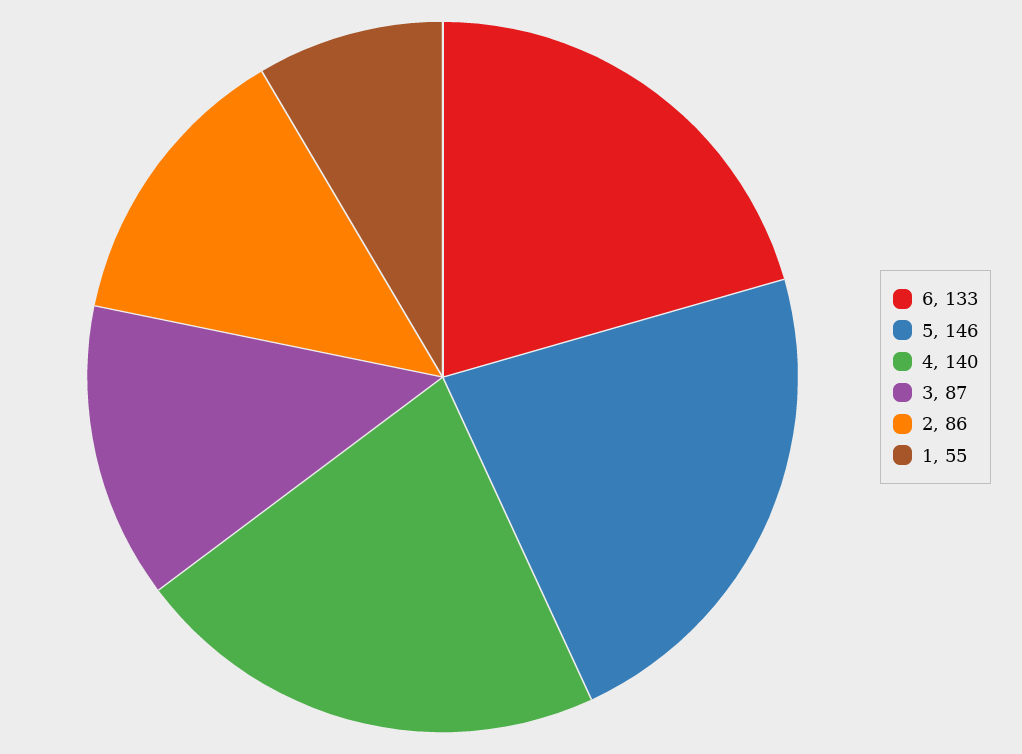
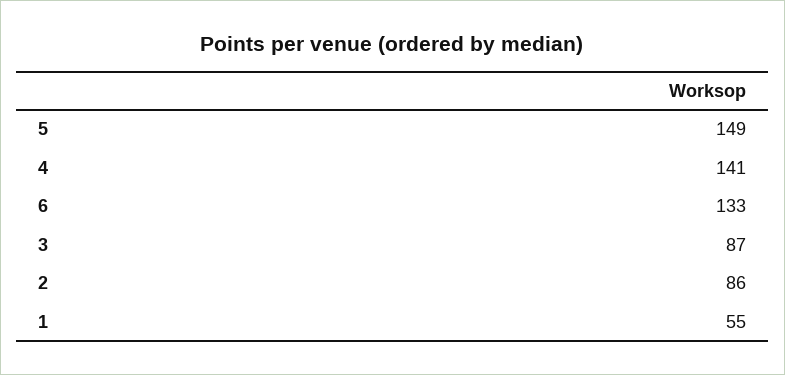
  {
    "6": 133,
-   "5": 146,
+   "5": 149,
-   "4": 140,
+   "4": 141,
    "3": 87,
    "2": 86,
    "1": 55
  }

